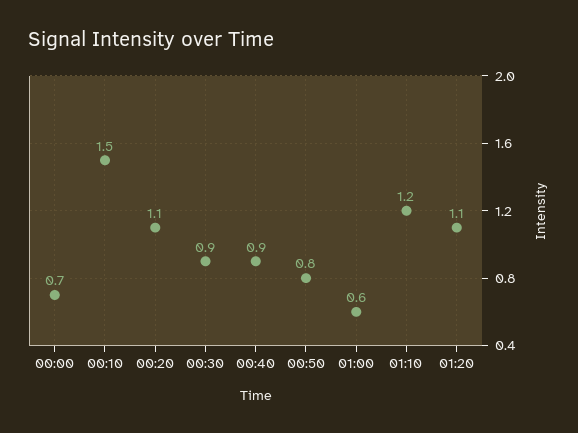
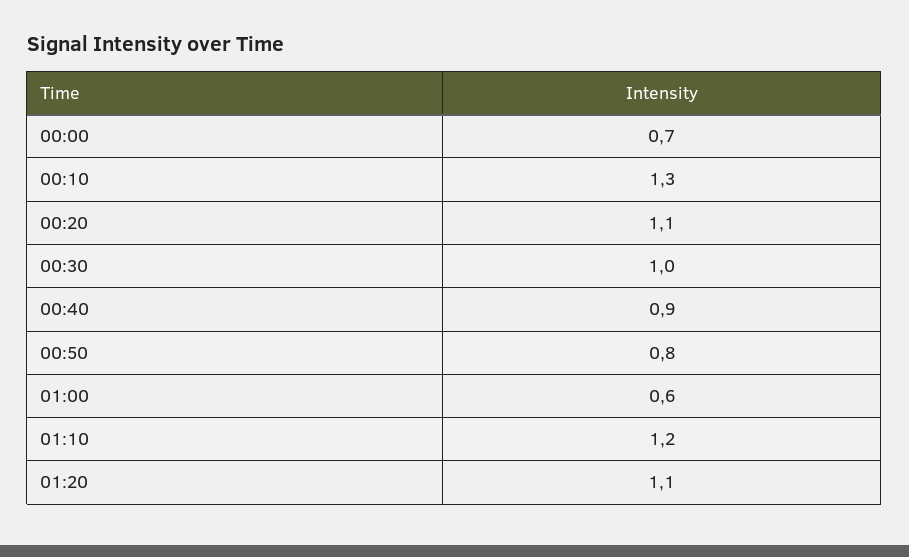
  {
    "00:00": 0.7,
-   "00:10": 1.5,
+   "00:10": 1.3,
    "00:20": 1.1,
-   "00:30": 0.9,
+   "00:30": 1,
    "00:40": 0.9,
    "00:50": 0.8,
    "01:00": 0.6,
    "01:10": 1.2,
    "01:20": 1.1
  }

